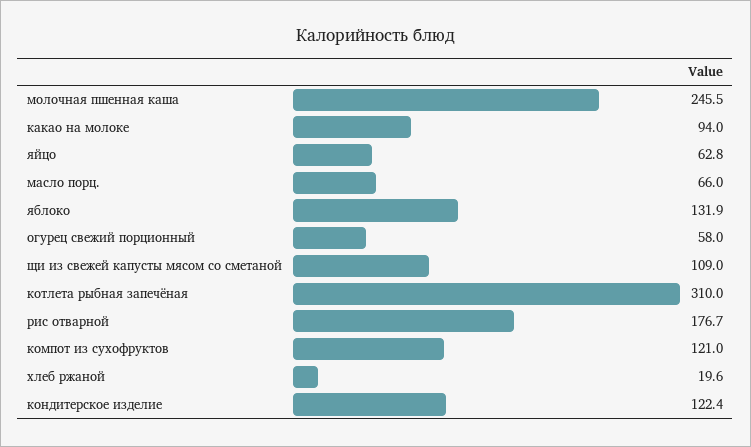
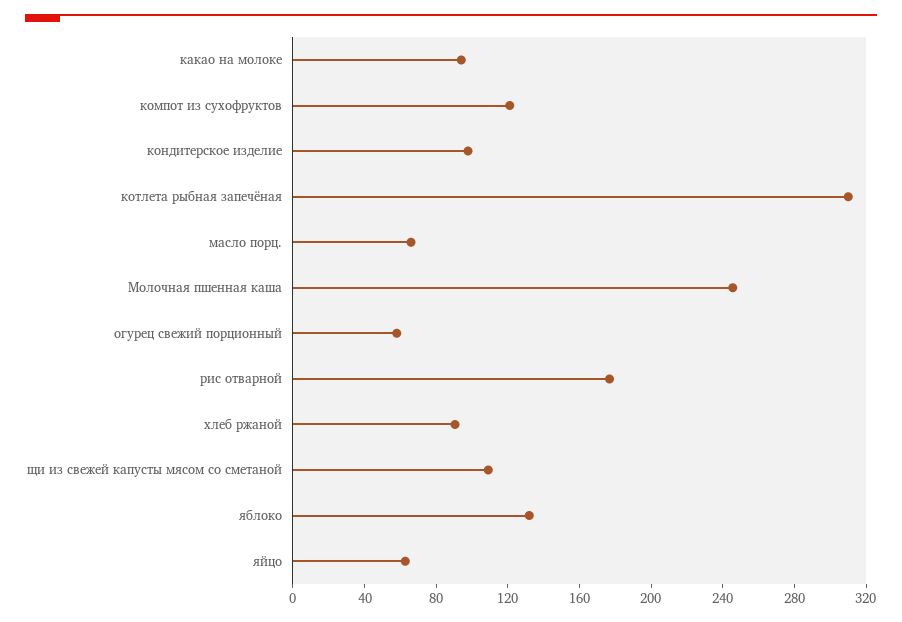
  {
    "молочная пшенная каша": 245.5,
    "какао на молоке": 94,
    "яйцо": 62.8,
    "масло порц.": 66,
    "яблоко": 131.9,
    "огурец свежий порционный": 58,
    "щи из свежей капусты мясом со сметаной": 109,
    "котлета рыбная запечёная": 310,
    "рис отварной": 176.7,
    "компот из сухофруктов": 121,
-   "хлеб ржаной": 19.6,
+   "хлеб ржаной": 90,
-   "кондитерское изделие": 122.4
+   "кондитерское изделие": 100
  }

